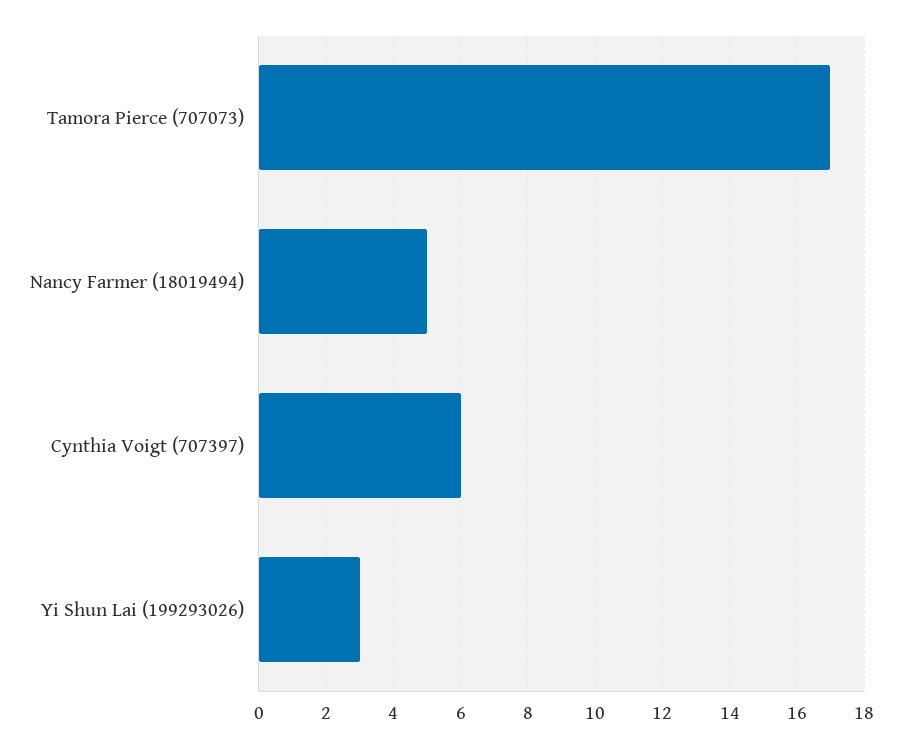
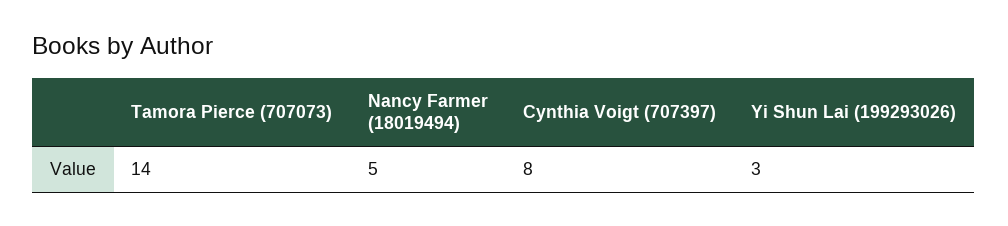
  {
-   "Tamora Pierce (707073)": 17,
+   "Tamora Pierce (707073)": 14,
    "Nancy Farmer (18019494)": 5,
-   "Cynthia Voigt (707397)": 6,
+   "Cynthia Voigt (707397)": 8,
    "Yi Shun Lai (199293026)": 3
  }

